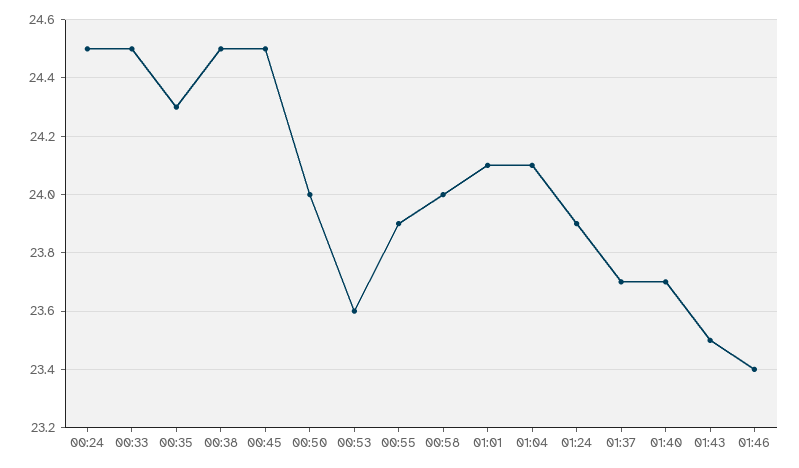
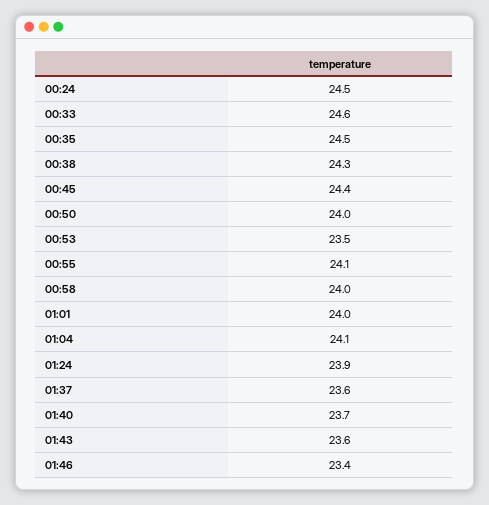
  {
    "00:24": 24.5,
-   "00:33": 24.5,
+   "00:33": 24.6,
-   "00:35": 24.3,
+   "00:35": 24.5,
-   "00:38": 24.5,
+   "00:38": 24.3,
-   "00:45": 24.5,
+   "00:45": 24.4,
    "00:50": 24,
-   "00:53": 23.6,
+   "00:53": 23.5,
-   "00:55": 23.9,
+   "00:55": 24.1,
    "00:58": 24,
-   "01:01": 24.1,
+   "01:01": 24,
    "01:04": 24.1,
    "01:24": 23.9,
-   "01:37": 23.7,
+   "01:37": 23.6,
    "01:40": 23.7,
-   "01:43": 23.5,
+   "01:43": 23.6,
    "01:46": 23.4
  }

